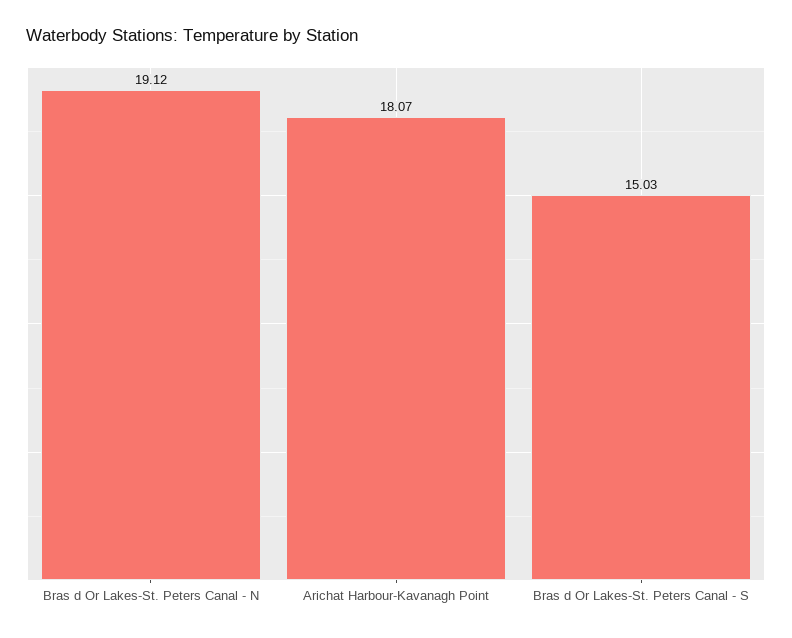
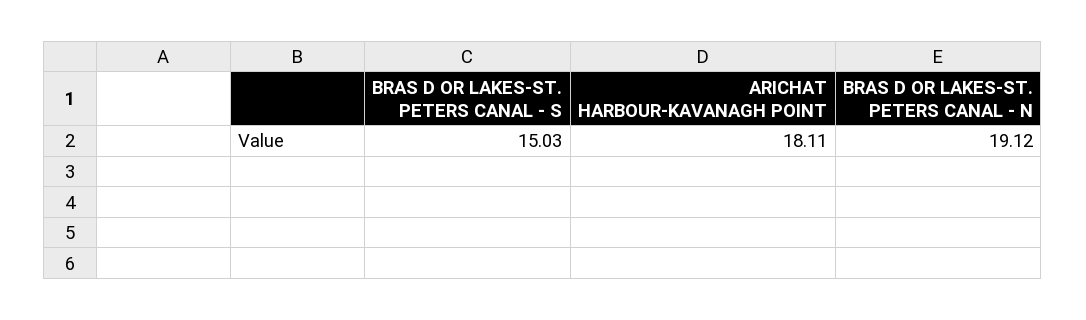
  {
    "Bras d Or Lakes-St. Peters Canal - N": 19.12,
-   "Arichat Harbour-Kavanagh Point": 18.07,
+   "Arichat Harbour-Kavanagh Point": 18.11,
    "Bras d Or Lakes-St. Peters Canal - S": 15.03
  }

